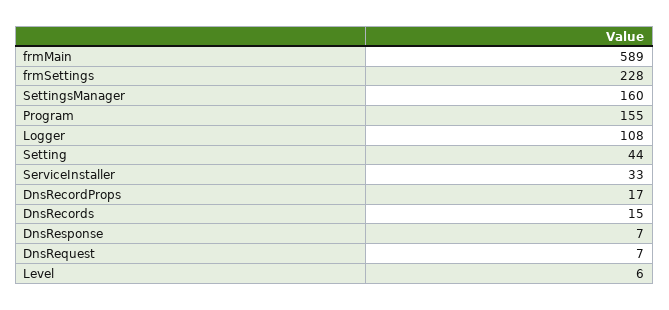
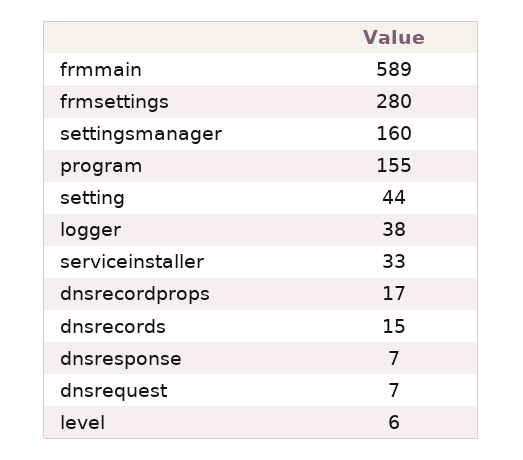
  {
    "frmMain": 589,
-   "frmSettings": 228,
+   "frmSettings": 280,
    "SettingsManager": 160,
    "Program": 155,
-   "Logger": 108,
+   "Logger": 38,
    "Setting": 44,
    "ServiceInstaller": 33,
    "DnsRecordProps": 17,
    "DnsRecords": 15,
    "DnsResponse": 7,
    "DnsRequest": 7,
    "Level": 6
  }

